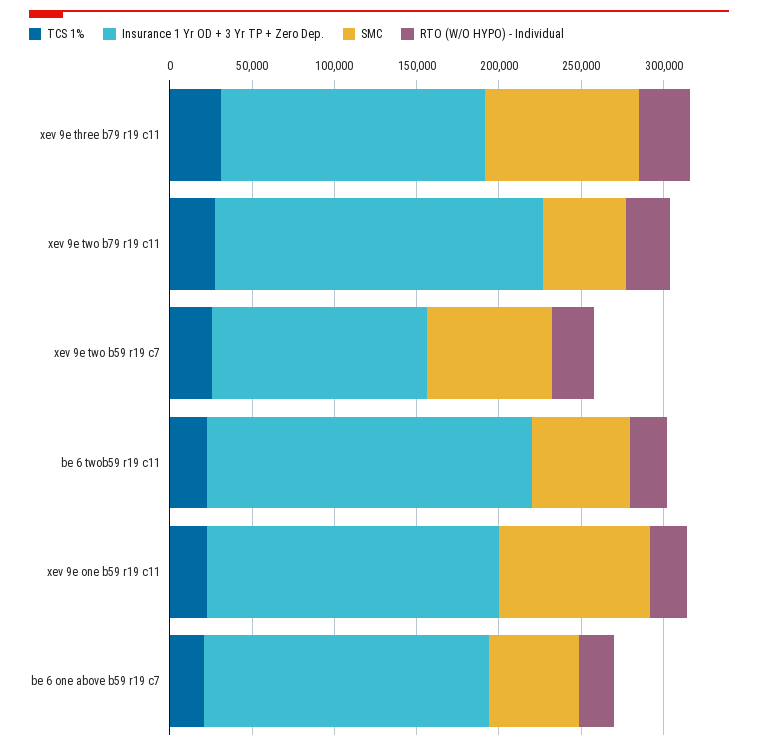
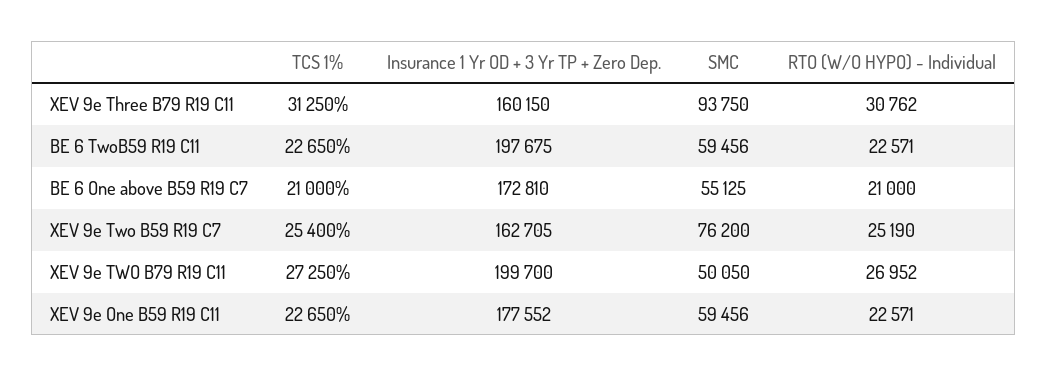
  {
    "TCS 1%": {
      "xev 9e three b79 r19 c11": 31250,
      "xev 9e two b79 r19 c11": 27250,
      "xev 9e two b59 r19 c7": 25400,
      "be 6 twob59 r19 c11": 22650,
      "xev 9e one b59 r19 c11": 22650,
      "be 6 one above b59 r19 c7": 21000
    },
    "Insurance 1 Yr OD + 3 Yr TP + Zero Dep.": {
      "xev 9e three b79 r19 c11": 160150,
      "xev 9e two b79 r19 c11": 199700,
-     "xev 9e two b59 r19 c7": 130000,
+     "xev 9e two b59 r19 c7": 162705,
      "be 6 twob59 r19 c11": 197675,
      "xev 9e one b59 r19 c11": 177552,
      "be 6 one above b59 r19 c7": 172810
    },
    "SMC": {
      "xev 9e three b79 r19 c11": 93750,
      "xev 9e two b79 r19 c11": 50050,
      "xev 9e two b59 r19 c7": 76200,
      "be 6 twob59 r19 c11": 59456,
-     "xev 9e one b59 r19 c11": 90000,
+     "xev 9e one b59 r19 c11": 59456,
      "be 6 one above b59 r19 c7": 55125
    },
    "RTO (W/O HYPO) - Individual": {
      "xev 9e three b79 r19 c11": 30762,
      "xev 9e two b79 r19 c11": 26952,
      "xev 9e two b59 r19 c7": 25190,
      "be 6 twob59 r19 c11": 22571,
      "xev 9e one b59 r19 c11": 22571,
      "be 6 one above b59 r19 c7": 21000
    }
  }

